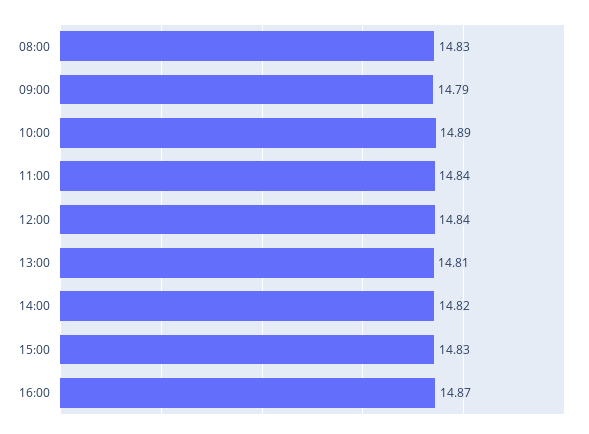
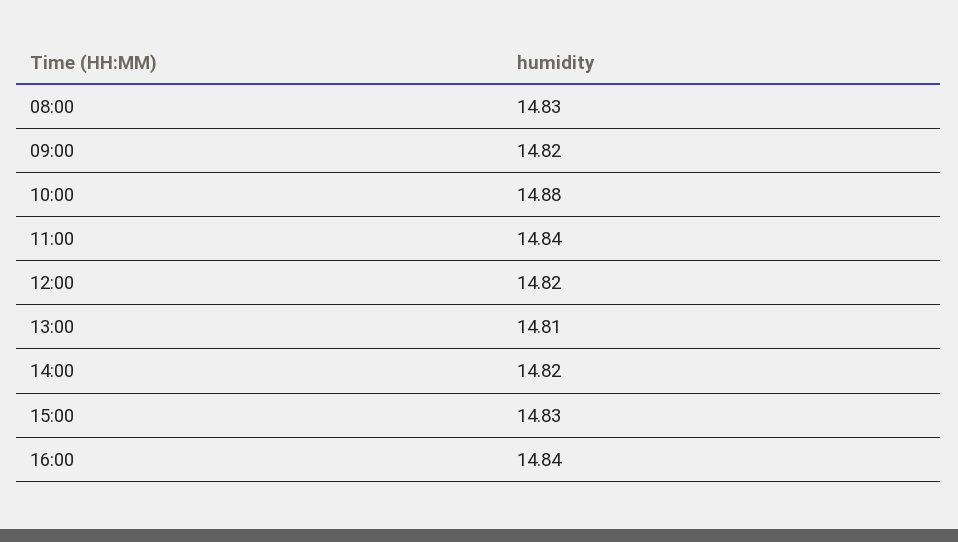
  {
    "08:00": 14.83,
-   "09:00": 14.79,
+   "09:00": 14.82,
-   "10:00": 14.89,
+   "10:00": 14.88,
    "11:00": 14.84,
-   "12:00": 14.84,
+   "12:00": 14.82,
    "13:00": 14.81,
    "14:00": 14.82,
    "15:00": 14.83,
-   "16:00": 14.87
+   "16:00": 14.84
  }

